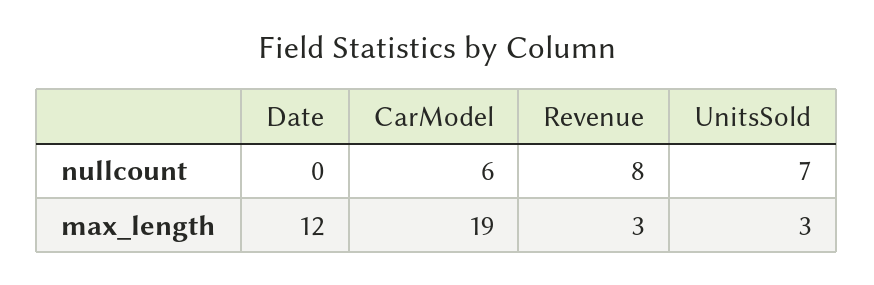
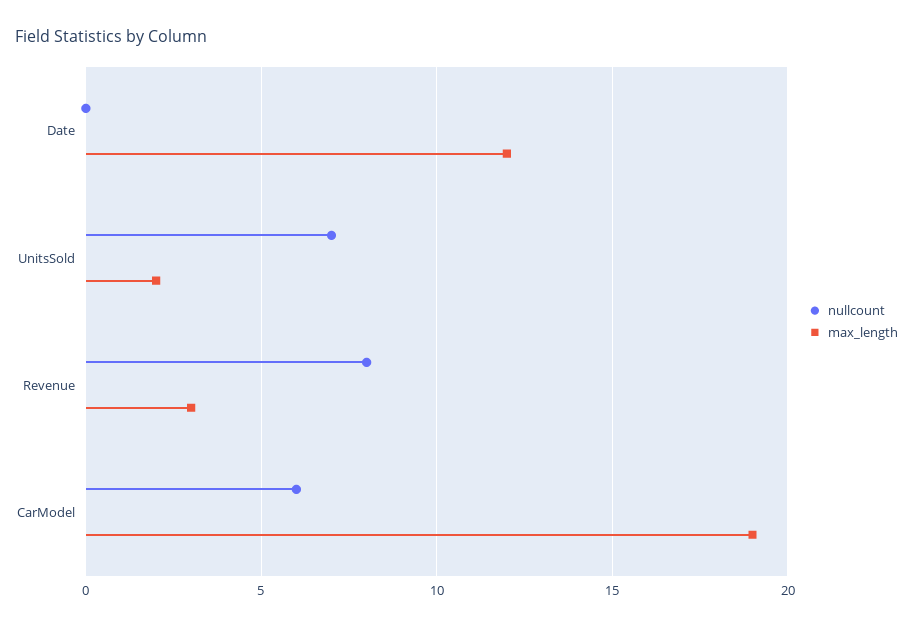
  {
    "nullcount": {
      "Date": 0,
      "CarModel": 6,
      "Revenue": 8,
      "UnitsSold": 7
    },
    "max_length": {
      "Date": 12,
      "CarModel": 19,
      "Revenue": 3,
-     "UnitsSold": 3
+     "UnitsSold": 2
    }
  }

